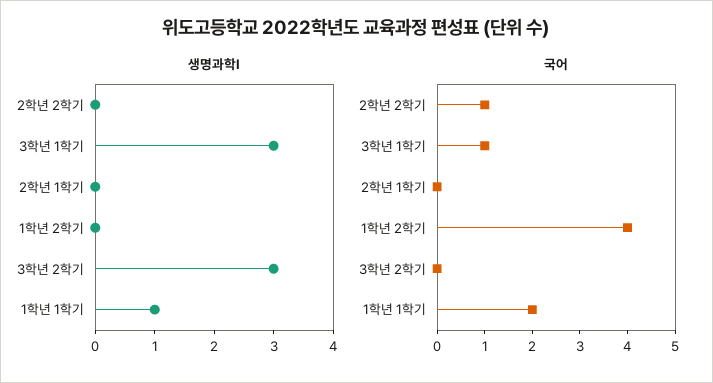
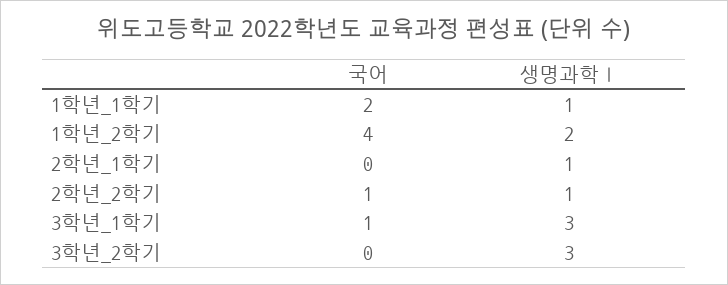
  {
    "생명과학Ⅰ": {
-     "2학년 2학기": 0,
+     "2학년 2학기": 1,
      "3학년 1학기": 3,
-     "2학년 1학기": 0,
+     "2학년 1학기": 1,
-     "1학년 2학기": 0,
+     "1학년 2학기": 2,
      "3학년 2학기": 3,
      "1학년 1학기": 1
    },
    "국어": {
      "2학년 2학기": 1,
      "3학년 1학기": 1,
      "2학년 1학기": 0,
      "1학년 2학기": 4,
      "3학년 2학기": 0,
      "1학년 1학기": 2
    }
  }

